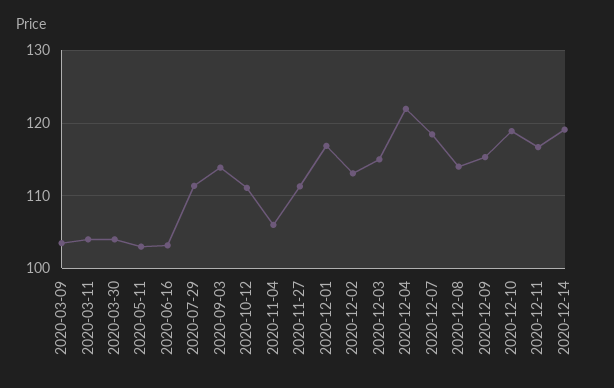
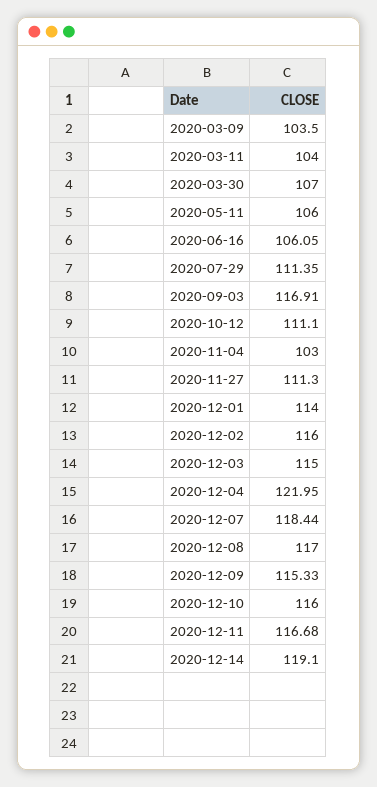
  {
    "2020-03-09": 103.5,
    "2020-03-11": 104,
-   "2020-03-30": 104,
+   "2020-03-30": 107,
-   "2020-05-11": 103,
+   "2020-05-11": 106,
-   "2020-06-16": 103,
+   "2020-06-16": 106.05,
    "2020-07-29": 111.35,
-   "2020-09-03": 114,
+   "2020-09-03": 116.91,
    "2020-10-12": 111.1,
-   "2020-11-04": 106,
+   "2020-11-04": 103,
    "2020-11-27": 111.3,
-   "2020-12-01": 117,
+   "2020-12-01": 114,
-   "2020-12-02": 113,
+   "2020-12-02": 116,
    "2020-12-03": 115,
    "2020-12-04": 121.95,
    "2020-12-07": 118.44,
-   "2020-12-08": 114,
+   "2020-12-08": 117,
    "2020-12-09": 115.33,
-   "2020-12-10": 119,
+   "2020-12-10": 116,
    "2020-12-11": 116.68,
    "2020-12-14": 119.1
  }

